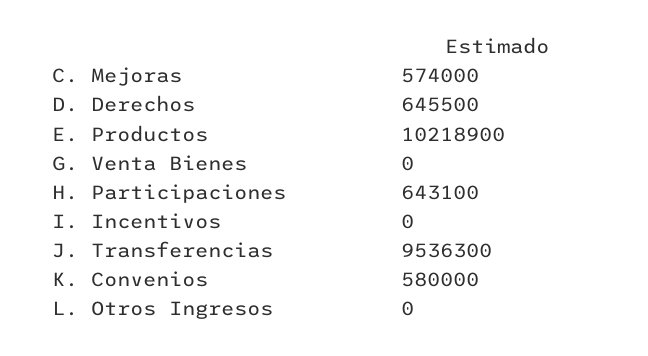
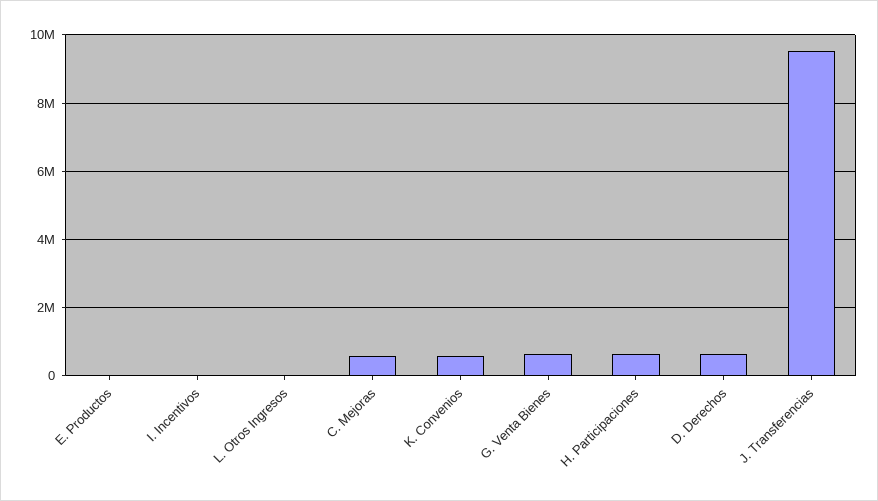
  {
    "C. Mejoras": 574000,
    "D. Derechos": 645500,
-   "E. Productos": 10218900,
+   "E. Productos": 0,
-   "G. Venta Bienes": 0,
+   "G. Venta Bienes": 600000,
    "H. Participaciones": 643100,
    "I. Incentivos": 0,
    "J. Transferencias": 9536300,
    "K. Convenios": 580000,
    "L. Otros Ingresos": 0
  }

